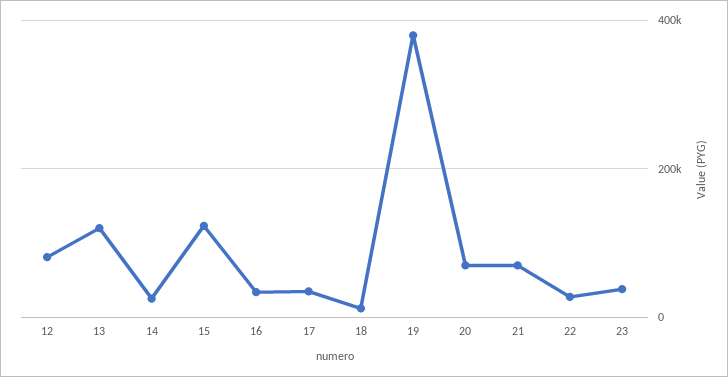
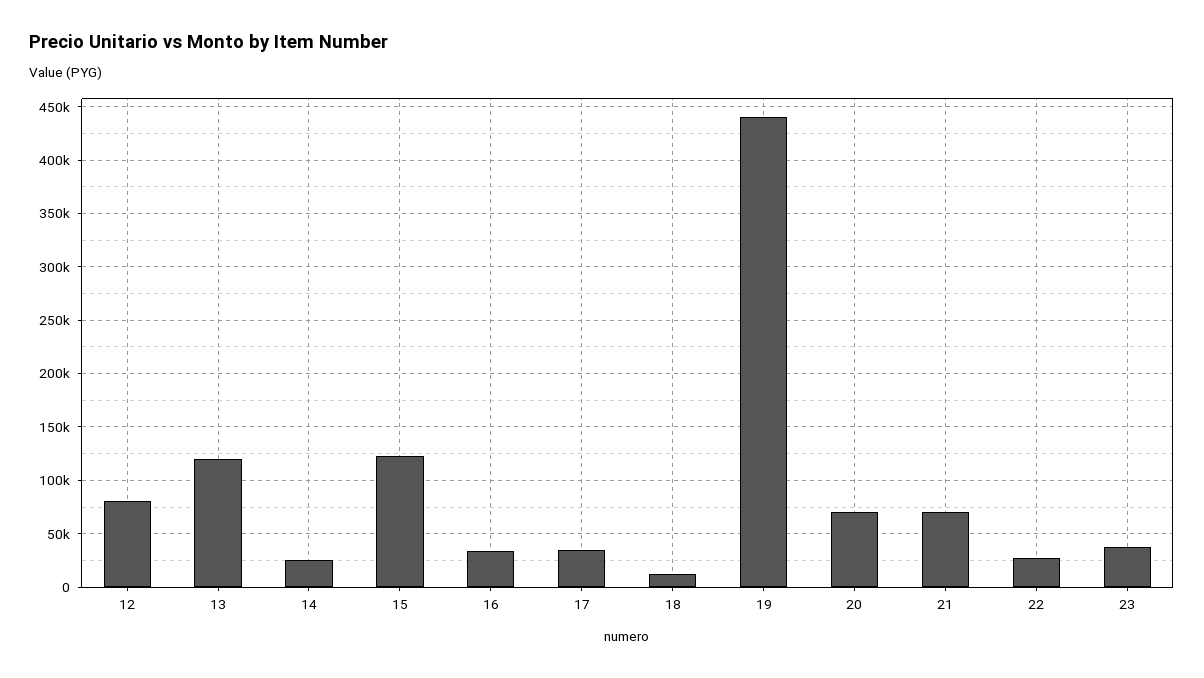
  {
    "12": 80000,
    "13": 120000,
    "14": 30000,
    "15": 120000,
    "16": 30000,
    "17": 40000,
    "18": 10000,
-   "19": 380000,
+   "19": 440000,
    "20": 70000,
    "21": 70000,
    "22": 30000,
    "23": 40000
  }

